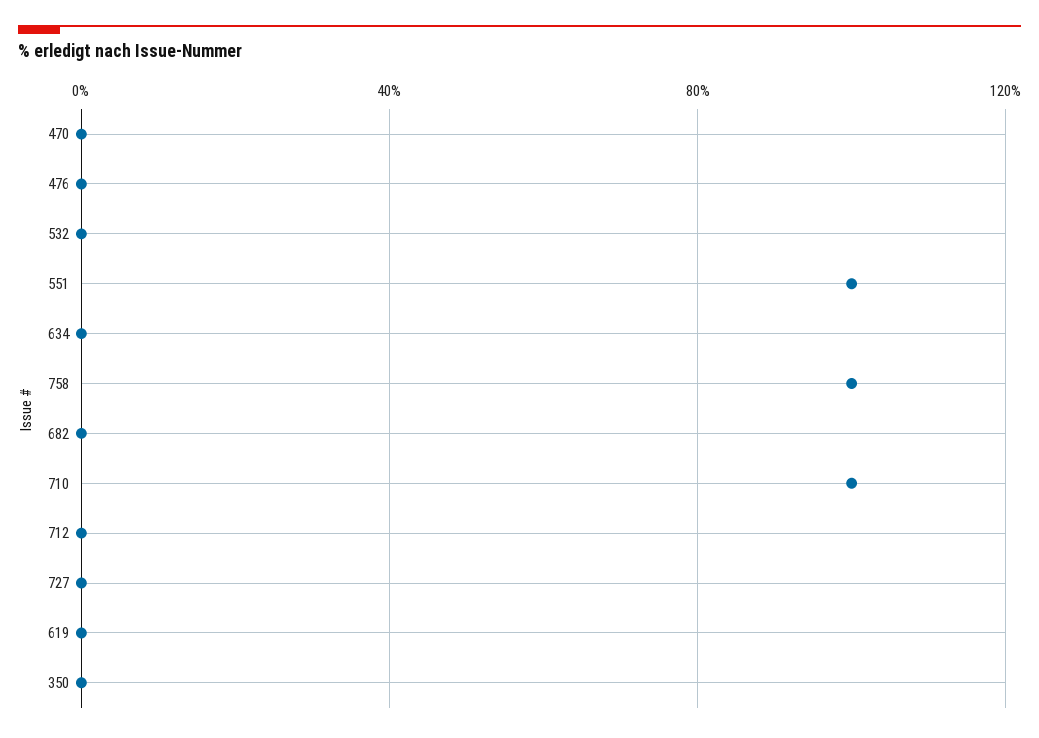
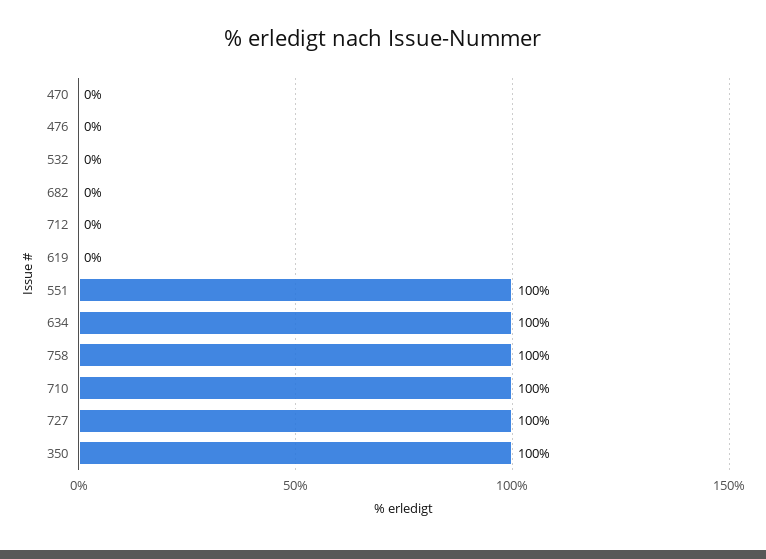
  {
    "470": 0,
    "476": 0,
    "532": 0,
    "551": 100,
-   "634": 0,
+   "634": 100,
    "758": 100,
    "682": 0,
    "710": 100,
    "712": 0,
-   "727": 0,
+   "727": 100,
    "619": 0,
-   "350": 0
+   "350": 100
  }

